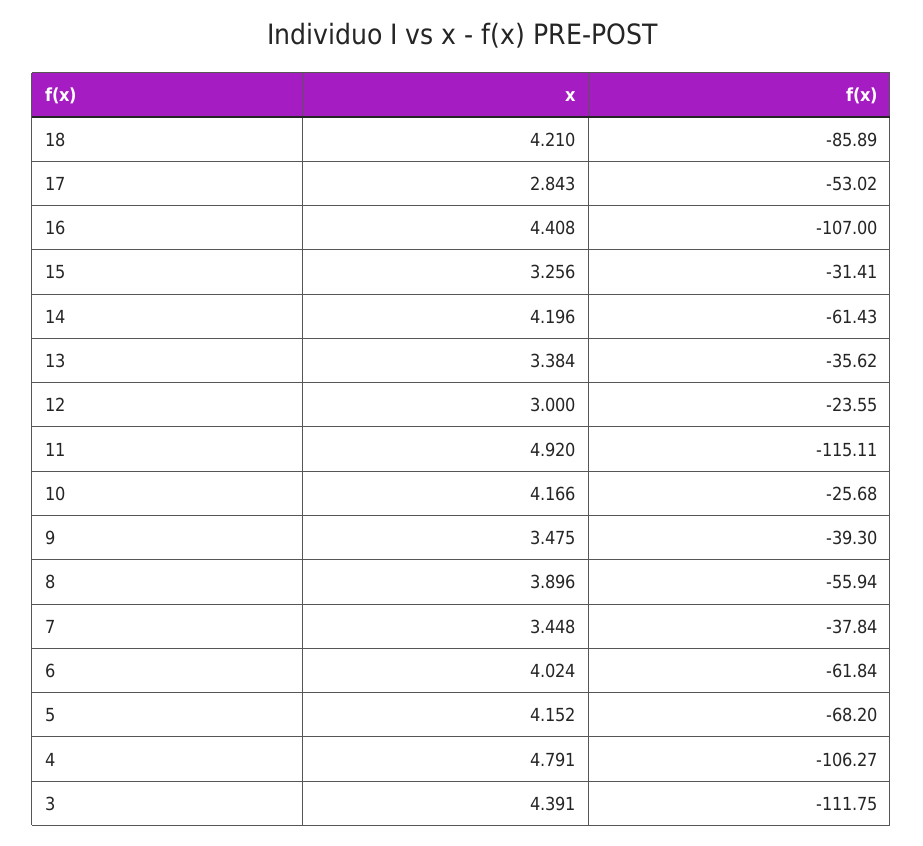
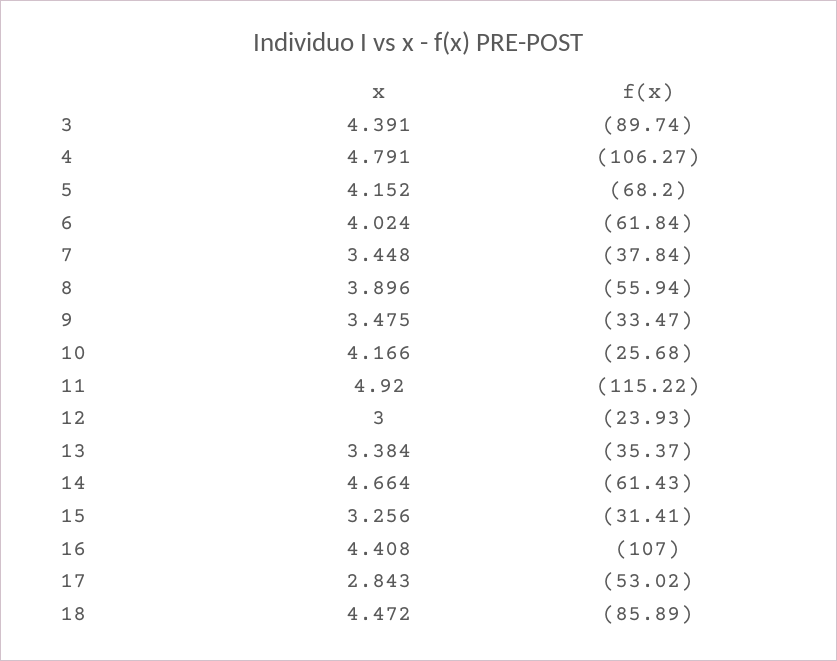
  {
    "x": {
-     "18": 4.21,
+     "18": 4.472,
      "17": 2.843,
      "16": 4.408,
      "15": 3.256,
-     "14": 4.196,
+     "14": 4.664,
      "13": 3.384,
      "12": 3,
      "11": 4.92,
      "10": 4.166,
      "9": 3.475,
      "8": 3.896,
      "7": 3.448,
      "6": 4.024,
      "5": 4.152,
      "4": 4.791,
      "3": 4.391
    },
    "f(x)": {
      "18": -85.89,
      "17": -53.02,
      "16": -107,
      "15": -31.41,
      "14": -61.43,
-     "13": -35.62,
+     "13": -35.37,
-     "12": -23.55,
+     "12": -23.93,
-     "11": -115.11,
+     "11": -115.22,
      "10": -25.68,
-     "9": -39.3,
+     "9": -33.47,
      "8": -55.94,
      "7": -37.84,
      "6": -61.84,
      "5": -68.2,
      "4": -106.27,
-     "3": -111.75
+     "3": -89.74
    }
  }

